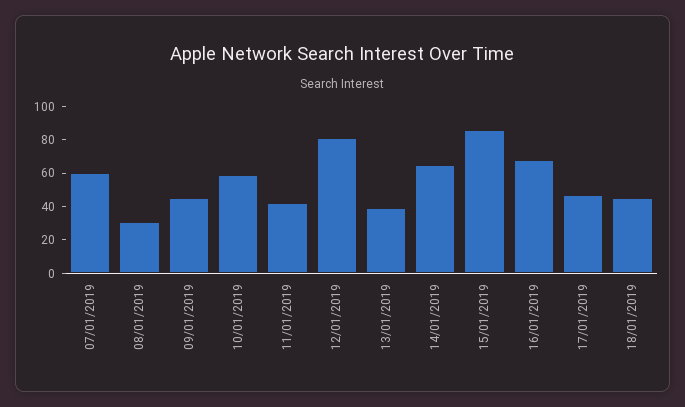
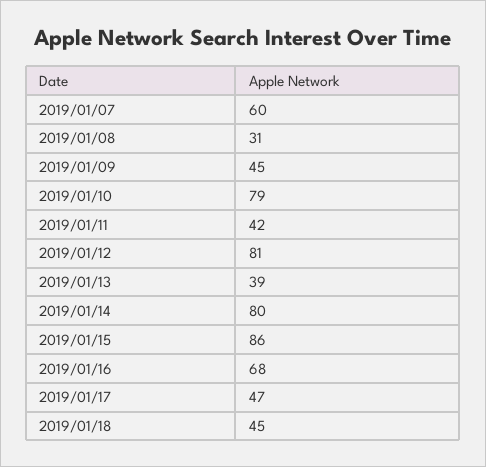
  {
    "07/01/2019": 60,
    "08/01/2019": 31,
    "09/01/2019": 45,
-   "10/01/2019": 60,
+   "10/01/2019": 79,
    "11/01/2019": 42,
    "12/01/2019": 81,
    "13/01/2019": 39,
-   "14/01/2019": 65,
+   "14/01/2019": 80,
    "15/01/2019": 86,
    "16/01/2019": 68,
    "17/01/2019": 47,
    "18/01/2019": 45
  }

